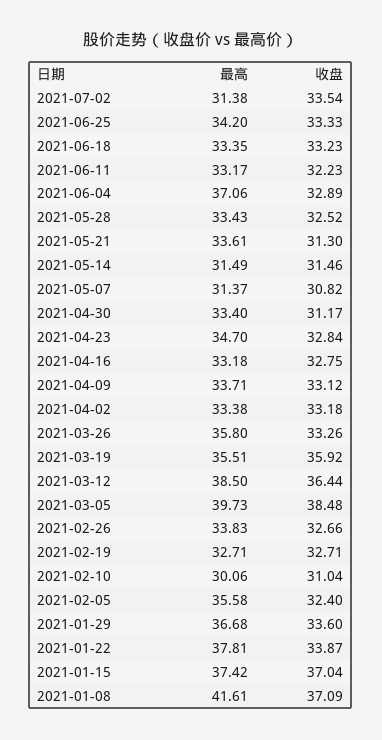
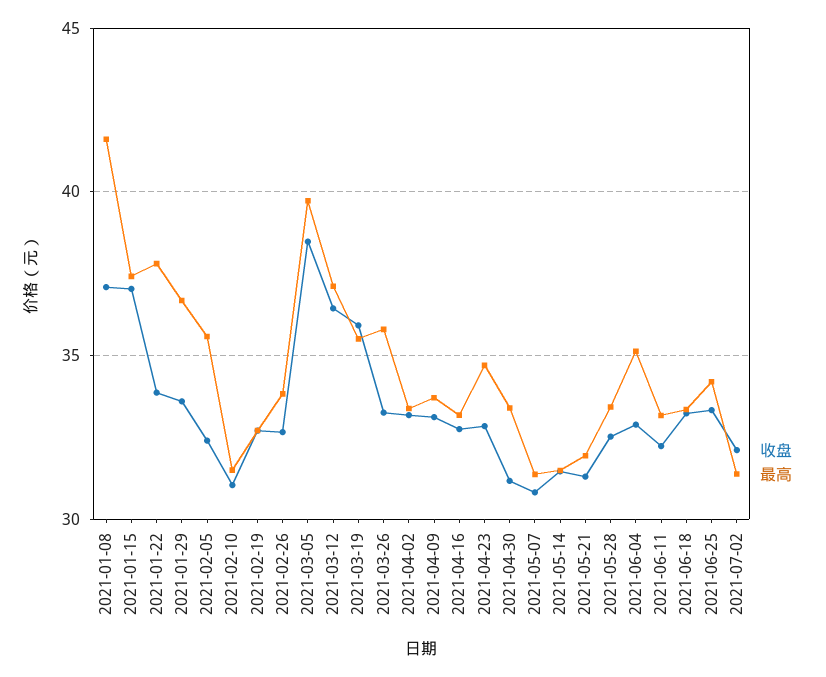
  {
    "最高": {
      "2021-07-02": 31.38,
      "2021-06-25": 34.2,
      "2021-06-18": 33.35,
      "2021-06-11": 33.17,
-     "2021-06-04": 37.06,
+     "2021-06-04": 35,
      "2021-05-28": 33.43,
-     "2021-05-21": 33.61,
+     "2021-05-21": 32,
      "2021-05-14": 31.49,
      "2021-05-07": 31.37,
      "2021-04-30": 33.4,
      "2021-04-23": 34.7,
      "2021-04-16": 33.18,
      "2021-04-09": 33.71,
      "2021-04-02": 33.38,
      "2021-03-26": 35.8,
      "2021-03-19": 35.51,
-     "2021-03-12": 38.5,
+     "2021-03-12": 37,
      "2021-03-05": 39.73,
      "2021-02-26": 33.83,
      "2021-02-19": 32.71,
-     "2021-02-10": 30.06,
+     "2021-02-10": 31.5,
      "2021-02-05": 35.58,
      "2021-01-29": 36.68,
      "2021-01-22": 37.81,
      "2021-01-15": 37.42,
      "2021-01-08": 41.61
    },
    "收盘": {
-     "2021-07-02": 33.54,
+     "2021-07-02": 32,
      "2021-06-25": 33.33,
      "2021-06-18": 33.23,
      "2021-06-11": 32.23,
      "2021-06-04": 32.89,
      "2021-05-28": 32.52,
      "2021-05-21": 31.3,
      "2021-05-14": 31.46,
      "2021-05-07": 30.82,
      "2021-04-30": 31.17,
      "2021-04-23": 32.84,
      "2021-04-16": 32.75,
      "2021-04-09": 33.12,
      "2021-04-02": 33.18,
      "2021-03-26": 33.26,
      "2021-03-19": 35.92,
      "2021-03-12": 36.44,
      "2021-03-05": 38.48,
      "2021-02-26": 32.66,
      "2021-02-19": 32.71,
      "2021-02-10": 31.04,
      "2021-02-05": 32.4,
      "2021-01-29": 33.6,
      "2021-01-22": 33.87,
      "2021-01-15": 37.04,
      "2021-01-08": 37.09
    }
  }

